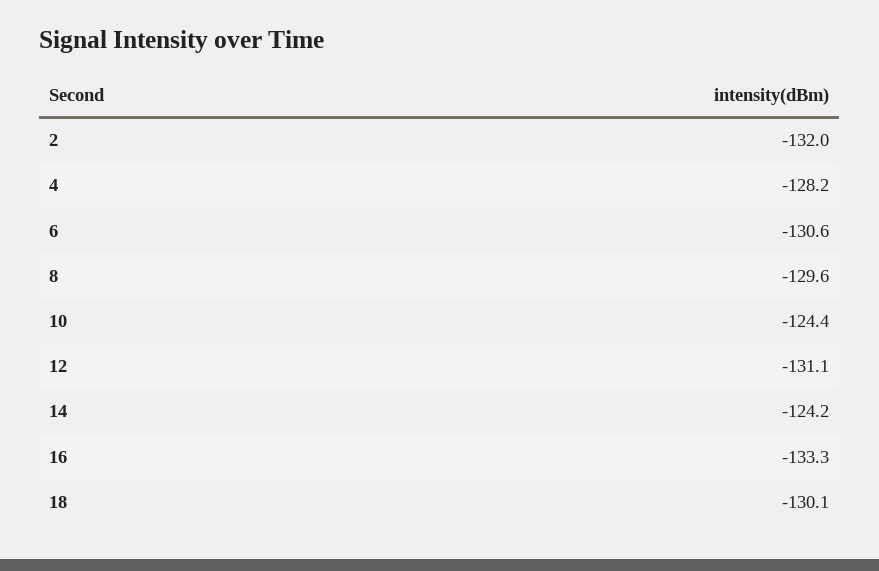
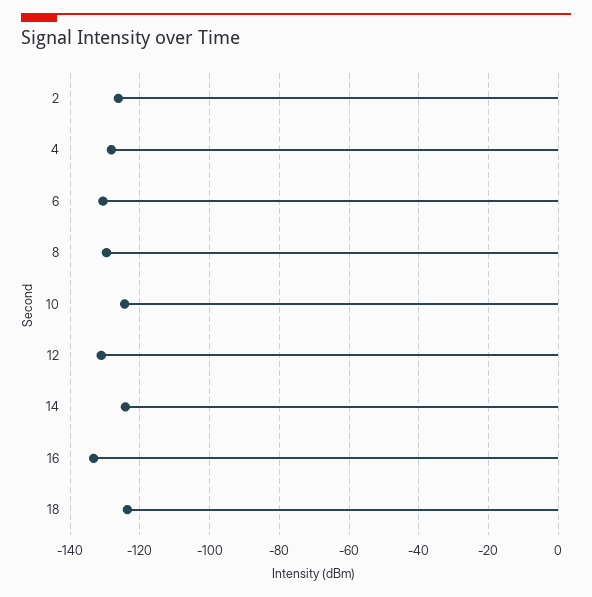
  {
-   "2": -132,
+   "2": -126,
    "4": -128.2,
    "6": -130.6,
    "8": -129.6,
    "10": -124.4,
    "12": -131.1,
    "14": -124.2,
    "16": -133.3,
-   "18": -130.1
+   "18": -124
  }

